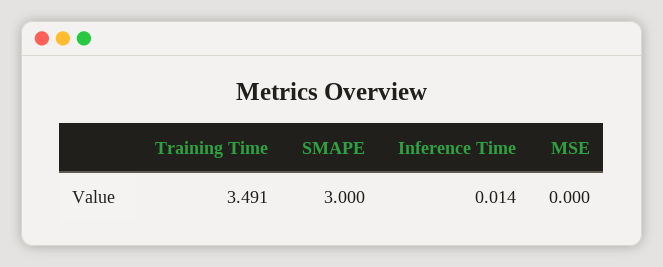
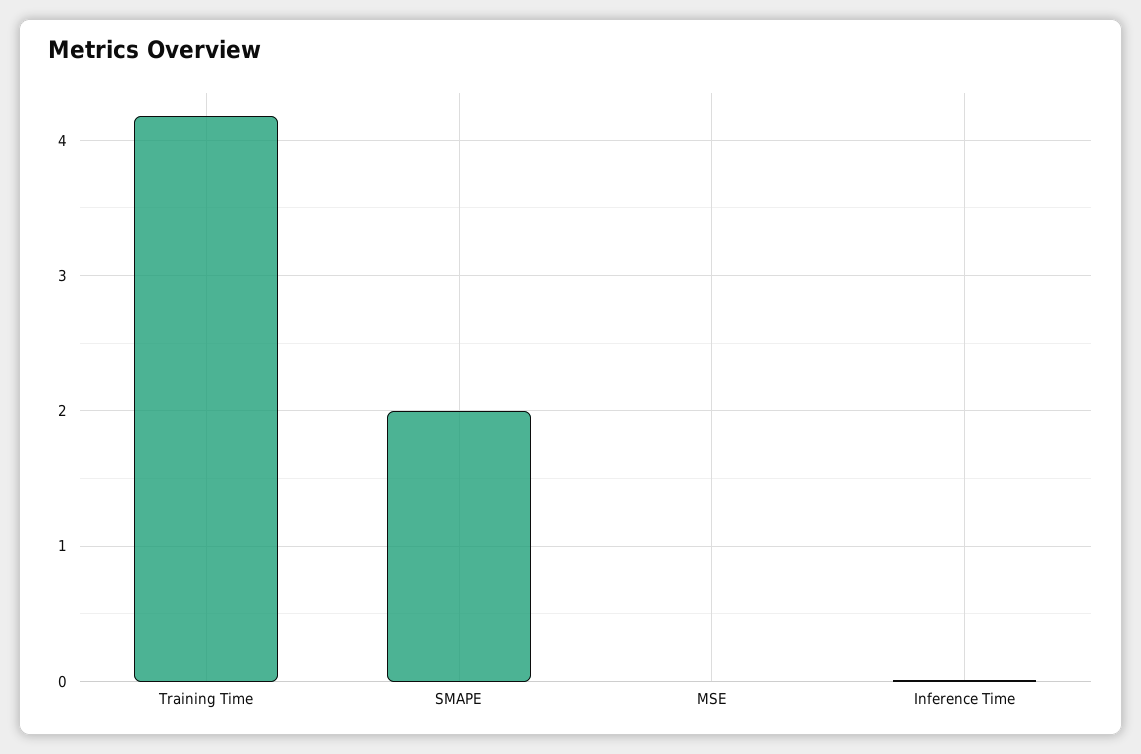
  {
-   "Training Time": 3.491,
+   "Training Time": 4.2,
-   "SMAPE": 3,
+   "SMAPE": 2,
    "Inference Time": 0.014,
    "MSE": 0
  }

